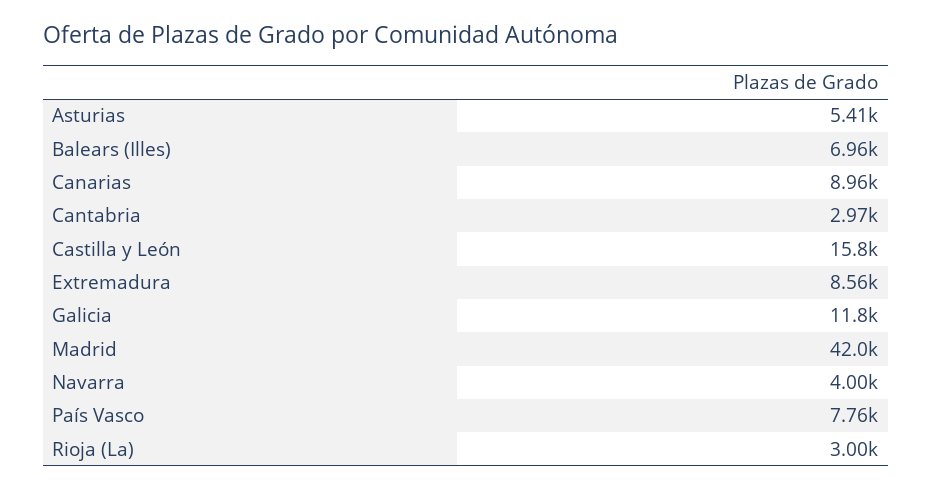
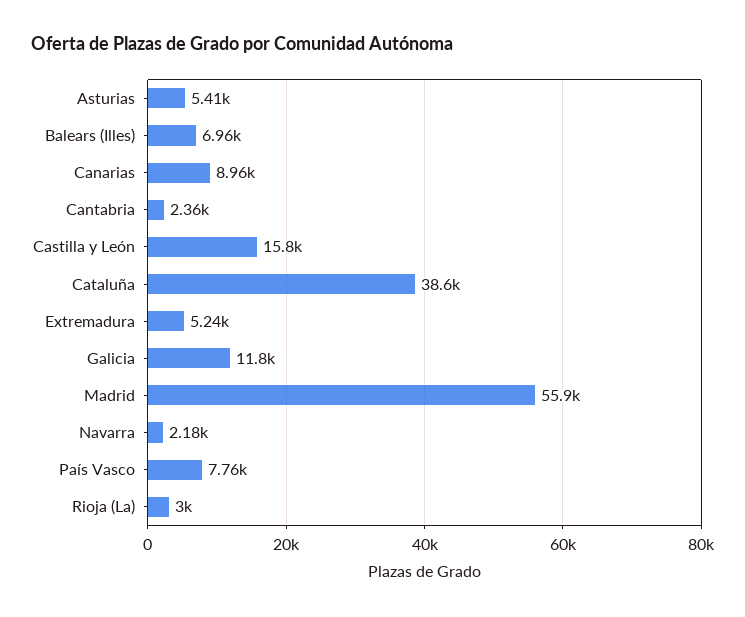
  {
    "Asturias": 5410,
    "Balears (Illes)": 6960,
    "Canarias": 8960,
-   "Cantabria": 2970,
+   "Cantabria": 2360,
    "Castilla y León": 15800,
-   "Extremadura": 8560,
+   "Extremadura": 5240,
    "Galicia": 11800,
-   "Madrid": 42000,
+   "Madrid": 55900,
-   "Navarra": 4000,
+   "Navarra": 2180,
    "País Vasco": 7760,
-   "Rioja (La)": 3000
+   "Rioja (La)": 3000,
+   "Cataluña": 38600
  }

